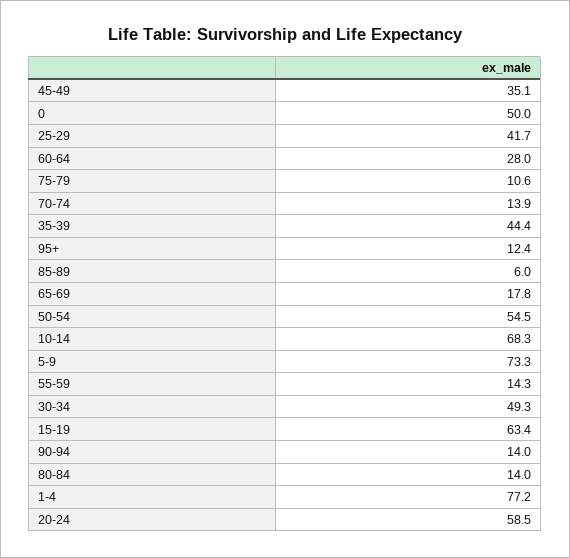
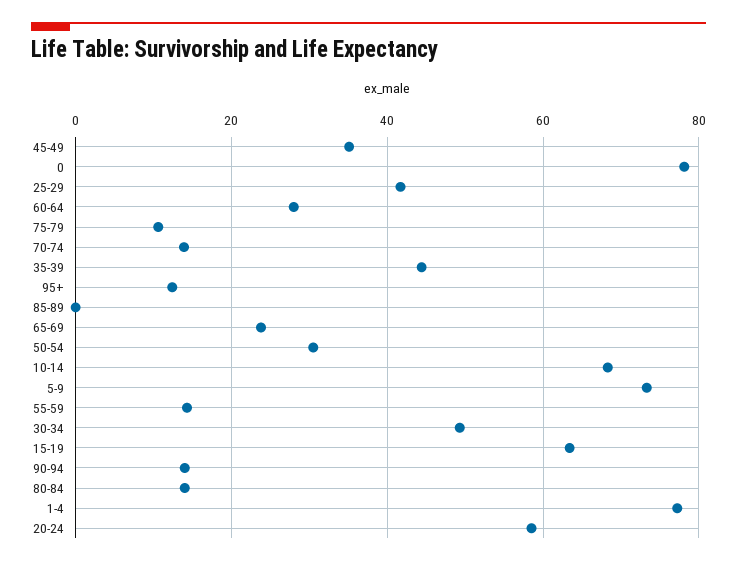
  {
    "45-49": 35.1,
-   "0": 50,
+   "0": 78,
    "25-29": 41.7,
    "60-64": 28,
    "75-79": 10.6,
    "70-74": 13.9,
    "35-39": 44.4,
    "95+": 12.4,
-   "85-89": 6,
+   "85-89": 0,
-   "65-69": 17.8,
+   "65-69": 24,
-   "50-54": 54.5,
+   "50-54": 30,
    "10-14": 68.3,
    "5-9": 73.3,
    "55-59": 14.3,
    "30-34": 49.3,
    "15-19": 63.4,
    "90-94": 14,
    "80-84": 14,
    "1-4": 77.2,
    "20-24": 58.5
  }

